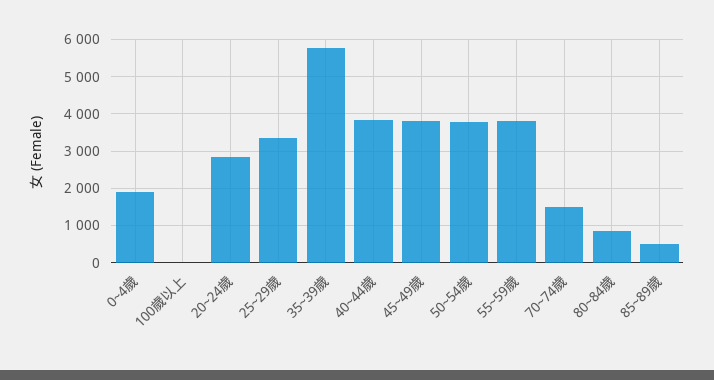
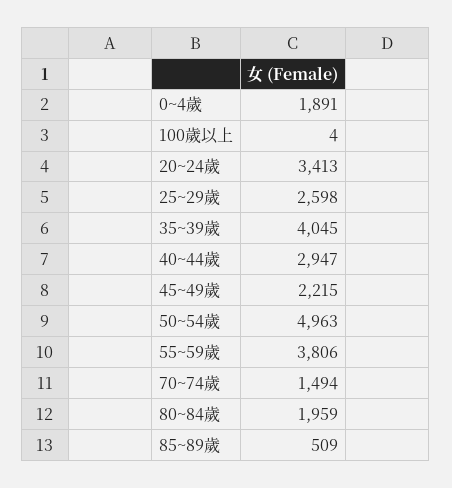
  {
    "0~4歲": 1891,
    "100歲以上": 4,
-   "20~24歲": 2800,
+   "20~24歲": 3413,
-   "25~29歲": 3400,
+   "25~29歲": 2598,
-   "35~39歲": 5800,
+   "35~39歲": 4045,
-   "40~44歲": 3800,
+   "40~44歲": 2947,
-   "45~49歲": 3800,
+   "45~49歲": 2215,
-   "50~54歲": 3800,
+   "50~54歲": 4963,
    "55~59歲": 3806,
    "70~74歲": 1494,
-   "80~84歲": 800,
+   "80~84歲": 1959,
    "85~89歲": 509
  }

